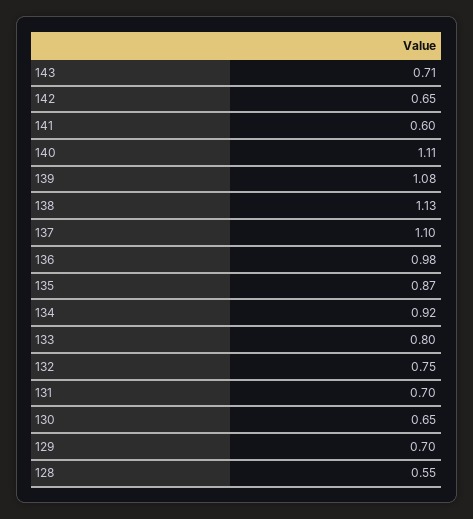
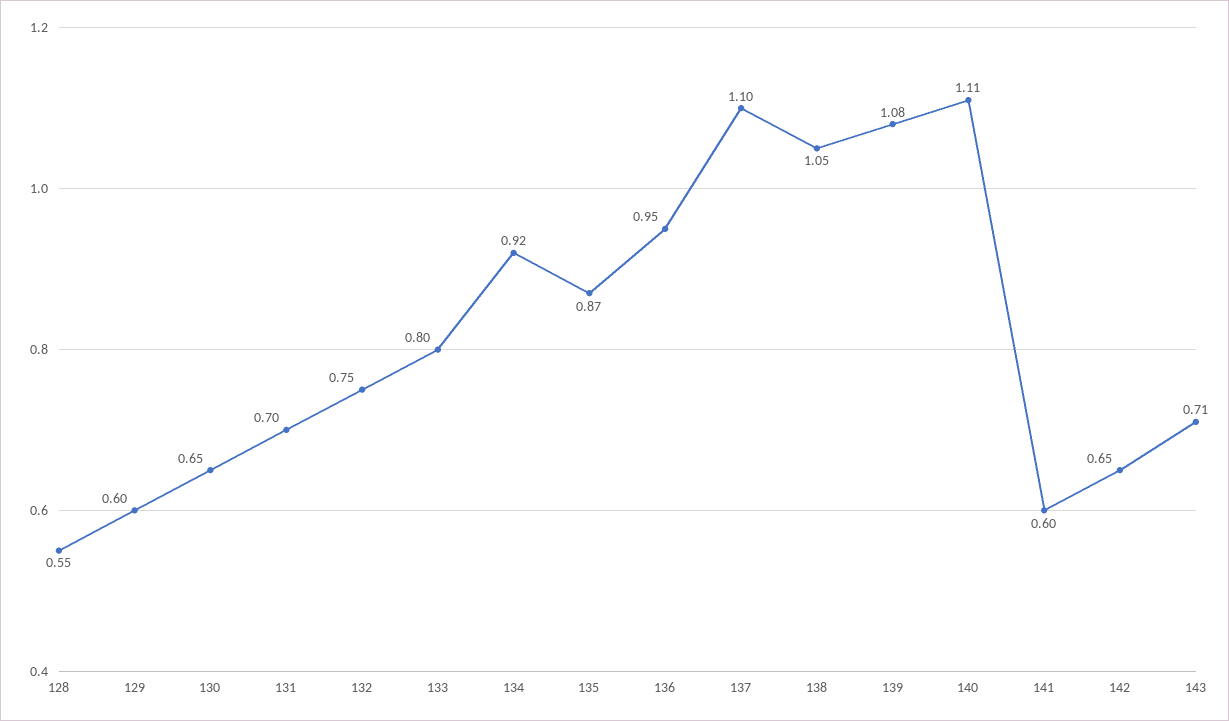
  {
    "143": 0.71,
    "142": 0.65,
    "141": 0.6,
    "140": 1.11,
    "139": 1.08,
-   "138": 1.13,
+   "138": 1.05,
    "137": 1.1,
-   "136": 0.98,
+   "136": 0.95,
    "135": 0.87,
    "134": 0.92,
    "133": 0.8,
    "132": 0.75,
    "131": 0.7,
    "130": 0.65,
-   "129": 0.7,
+   "129": 0.6,
    "128": 0.55
  }

